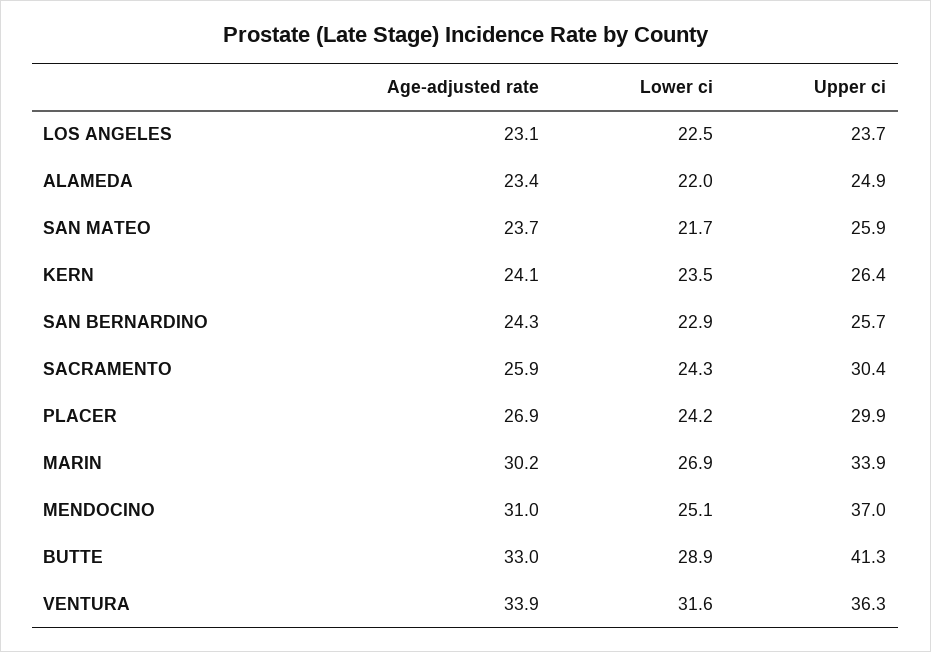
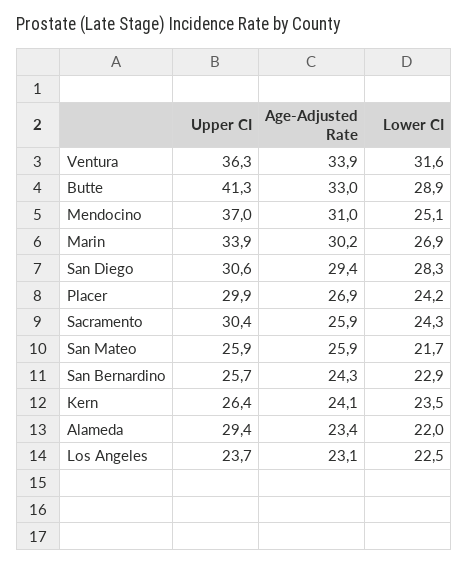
  {
    "Age-adjusted rate": {
      "LOS ANGELES": 23.1,
      "ALAMEDA": 23.4,
-     "SAN MATEO": 23.7,
+     "SAN MATEO": 25.9,
      "KERN": 24.1,
      "SAN BERNARDINO": 24.3,
      "SACRAMENTO": 25.9,
      "PLACER": 26.9,
      "MARIN": 30.2,
      "MENDOCINO": 31,
      "BUTTE": 33,
-     "VENTURA": 33.9
+     "VENTURA": 33.9,
+     "San Diego": 29.4
    },
    "Lower ci": {
      "LOS ANGELES": 22.5,
      "ALAMEDA": 22,
      "SAN MATEO": 21.7,
      "KERN": 23.5,
      "SAN BERNARDINO": 22.9,
      "SACRAMENTO": 24.3,
      "PLACER": 24.2,
      "MARIN": 26.9,
      "MENDOCINO": 25.1,
      "BUTTE": 28.9,
-     "VENTURA": 31.6
+     "VENTURA": 31.6,
+     "San Diego": 28.3
    },
    "Upper ci": {
      "LOS ANGELES": 23.7,
-     "ALAMEDA": 24.9,
+     "ALAMEDA": 29.4,
      "SAN MATEO": 25.9,
      "KERN": 26.4,
      "SAN BERNARDINO": 25.7,
      "SACRAMENTO": 30.4,
      "PLACER": 29.9,
      "MARIN": 33.9,
      "MENDOCINO": 37,
      "BUTTE": 41.3,
-     "VENTURA": 36.3
+     "VENTURA": 36.3,
+     "San Diego": 30.6
    }
  }

